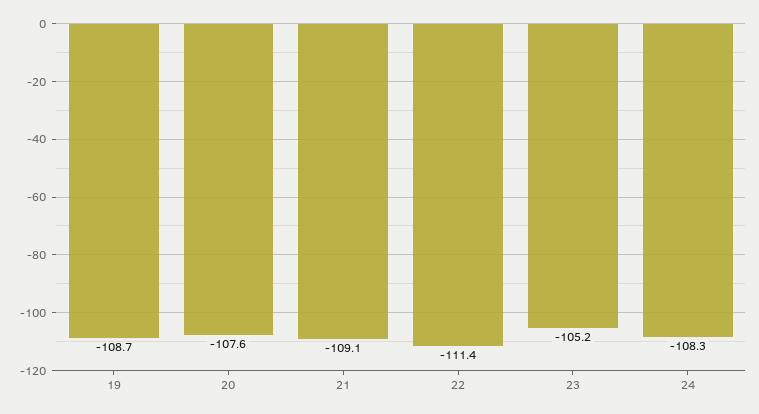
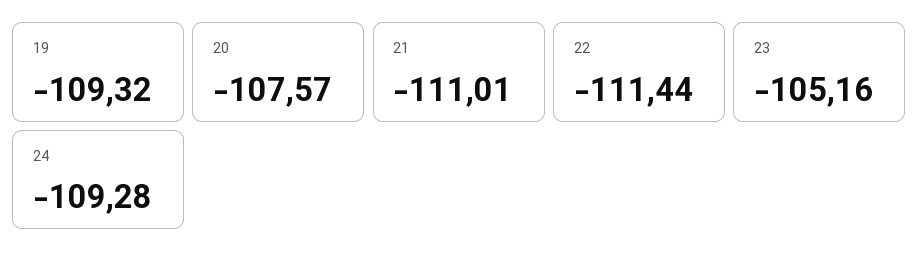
  {
-   "19": -108.7,
+   "19": -109.32,
    "20": -107.57,
-   "21": -109.1,
+   "21": -111.01,
    "22": -111.44,
    "23": -105.16,
-   "24": -108.3
+   "24": -109.28
  }

